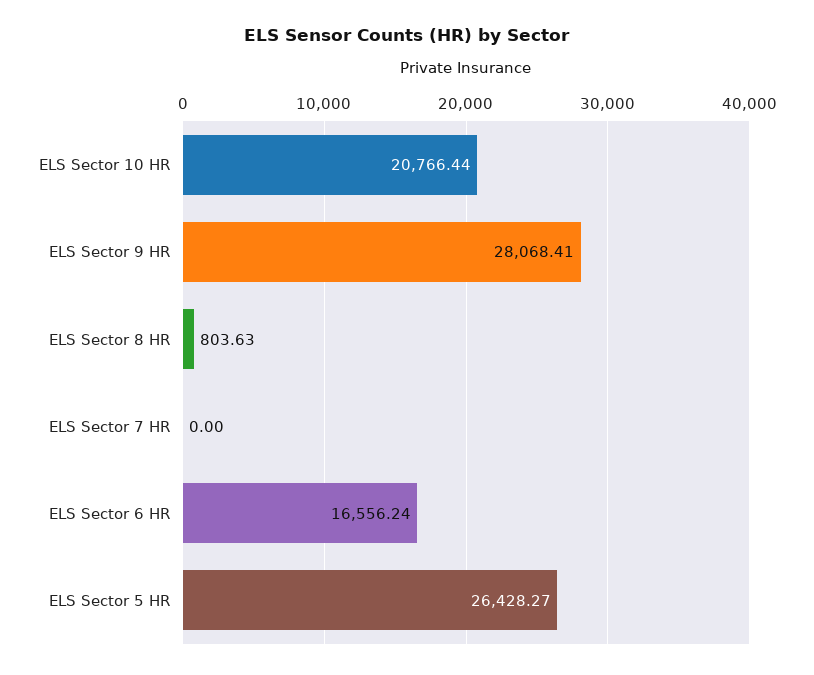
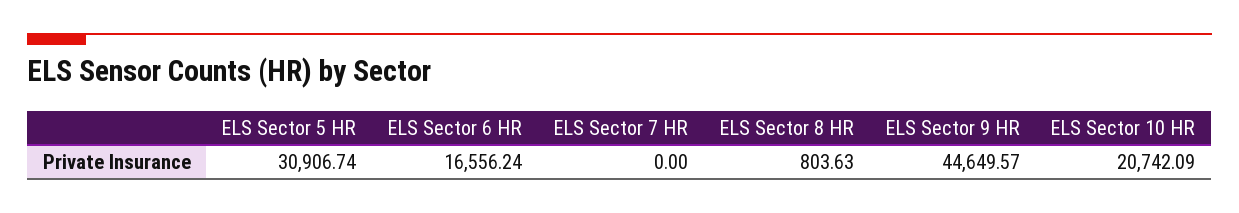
  {
-   "ELS Sector 10 HR": 20766.44,
+   "ELS Sector 10 HR": 20742.09,
-   "ELS Sector 9 HR": 28068.41,
+   "ELS Sector 9 HR": 44649.57,
    "ELS Sector 8 HR": 803.63,
    "ELS Sector 7 HR": 0,
    "ELS Sector 6 HR": 16556.24,
-   "ELS Sector 5 HR": 26428.27
+   "ELS Sector 5 HR": 30906.74
  }

